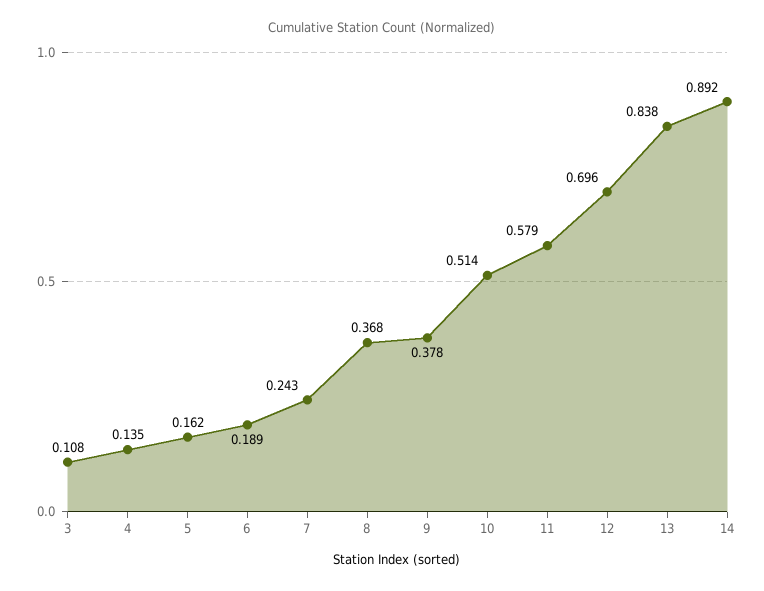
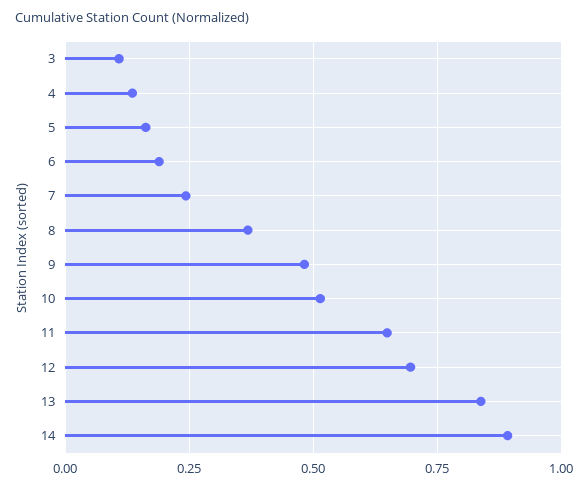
  {
    "3": 0.108,
    "4": 0.135,
    "5": 0.162,
    "6": 0.189,
    "7": 0.243,
    "8": 0.368,
-   "9": 0.378,
+   "9": 0.475,
    "10": 0.514,
-   "11": 0.579,
+   "11": 0.65,
    "12": 0.696,
    "13": 0.838,
    "14": 0.892
  }

